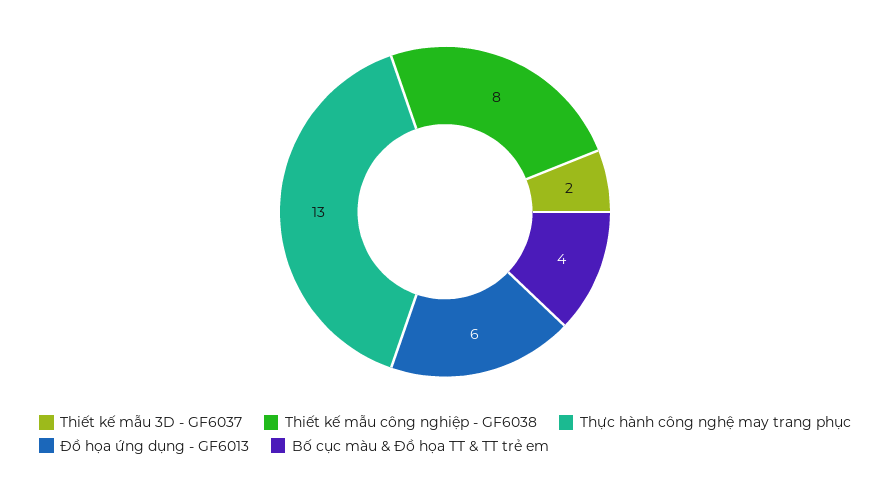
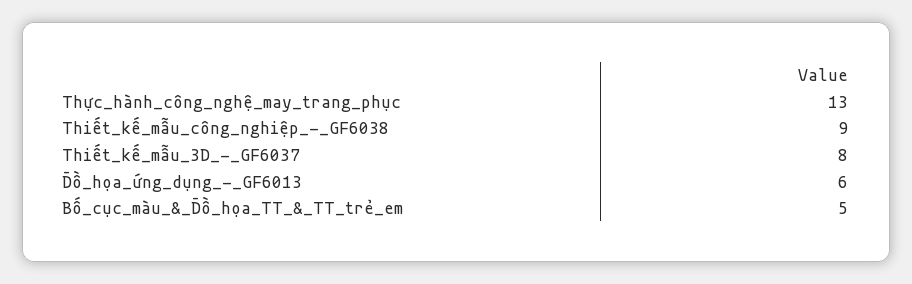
  {
-   "Thiết kế mẫu 3D - GF6037": 2,
+   "Thiết kế mẫu 3D - GF6037": 8,
-   "Thiết kế mẫu công nghiệp - GF6038": 8,
+   "Thiết kế mẫu công nghiệp - GF6038": 9,
    "Thực hành công nghệ may trang phục": 13,
    "Đồ họa ứng dụng - GF6013": 6,
-   "Bố cục màu & Đồ họa TT & TT trẻ em": 4
+   "Bố cục màu & Đồ họa TT & TT trẻ em": 5
  }

